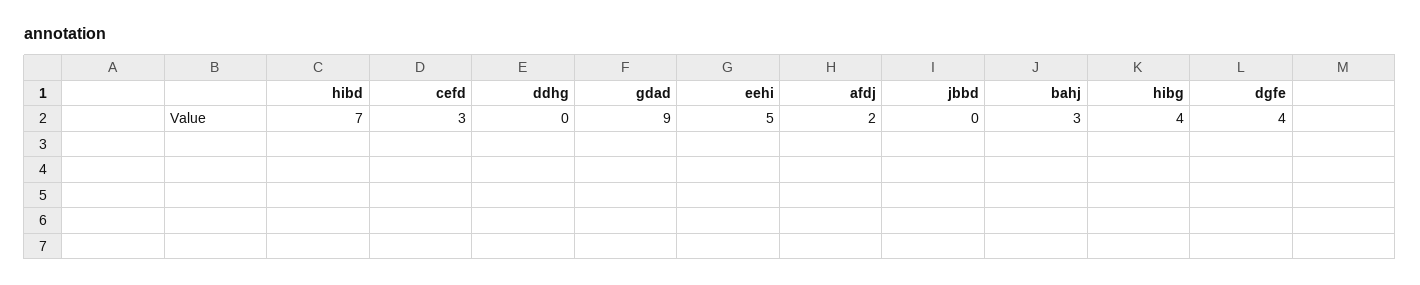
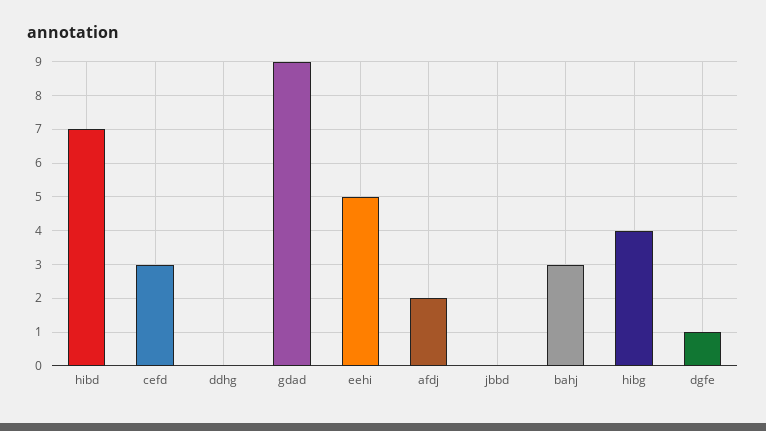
  {
    "hibd": 7,
    "cefd": 3,
    "ddhg": 0,
    "gdad": 9,
    "eehi": 5,
    "afdj": 2,
    "jbbd": 0,
    "bahj": 3,
    "hibg": 4,
-   "dgfe": 4
+   "dgfe": 1
  }

